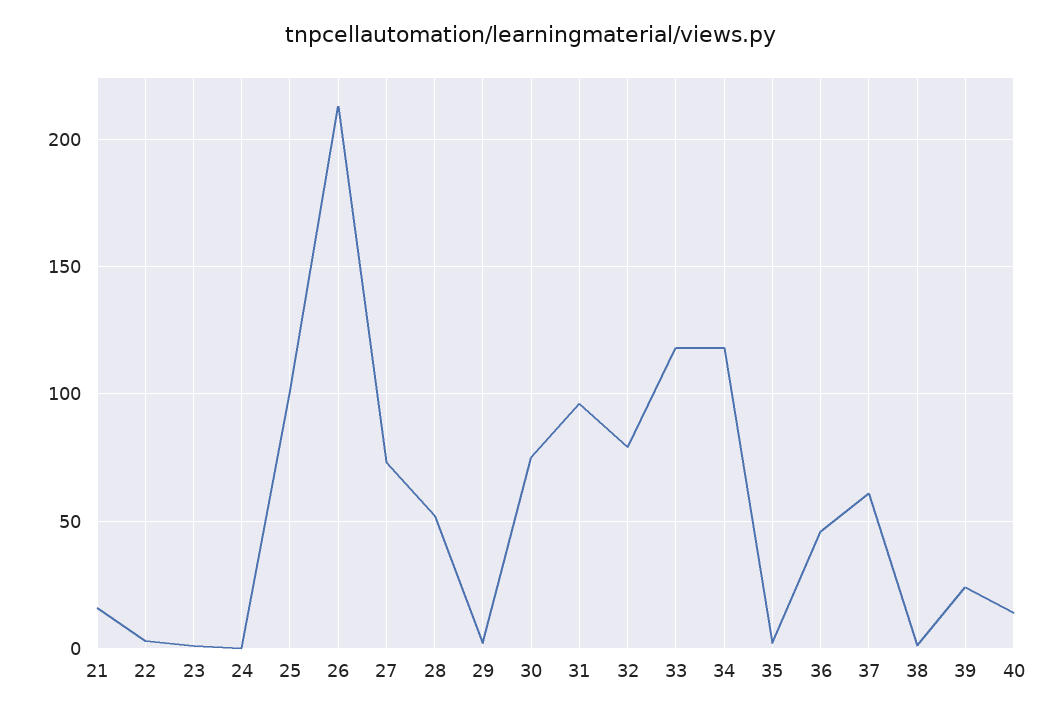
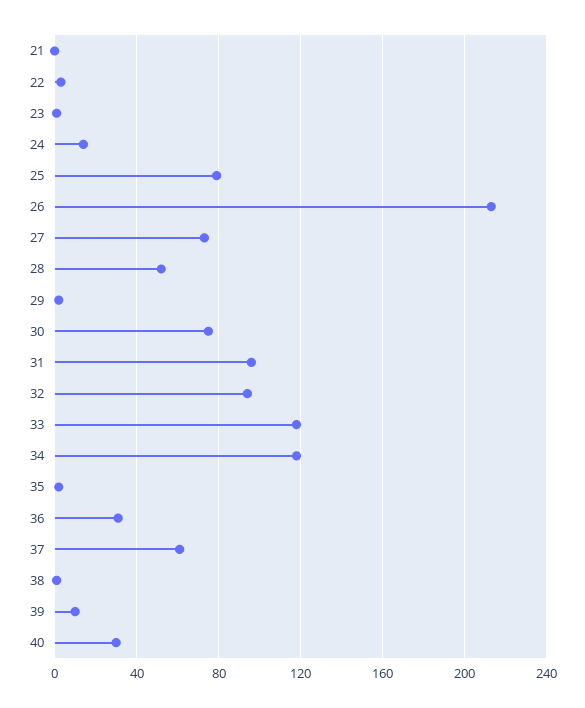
  {
-   "21": 15,
+   "21": 0,
    "22": 5,
    "23": 0,
-   "24": 0,
+   "24": 15,
-   "25": 100,
+   "25": 80,
    "26": 215,
    "27": 75,
    "28": 50,
    "29": 0,
    "30": 75,
    "31": 95,
-   "32": 80,
+   "32": 95,
    "33": 120,
    "34": 120,
    "35": 0,
-   "36": 45,
+   "36": 30,
    "37": 60,
    "38": 0,
-   "39": 25,
+   "39": 10,
-   "40": 15
+   "40": 30
  }

